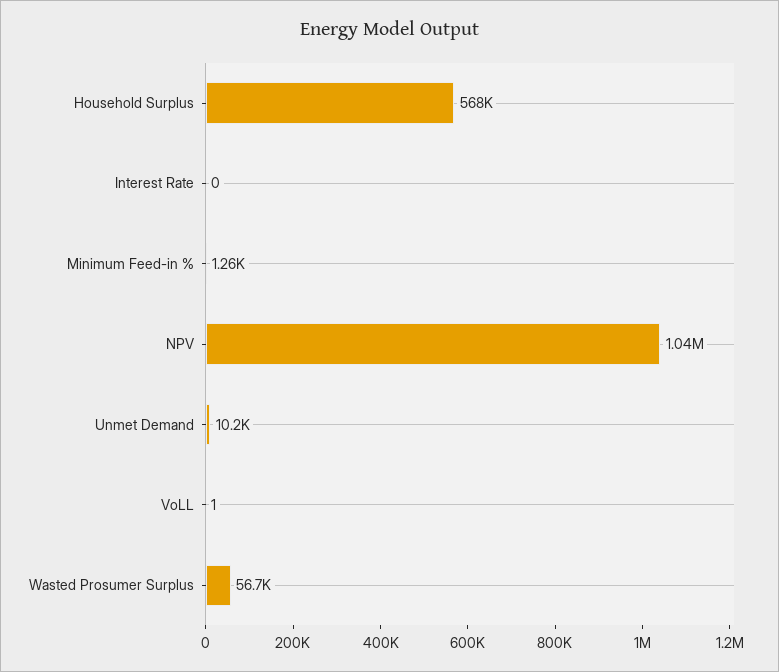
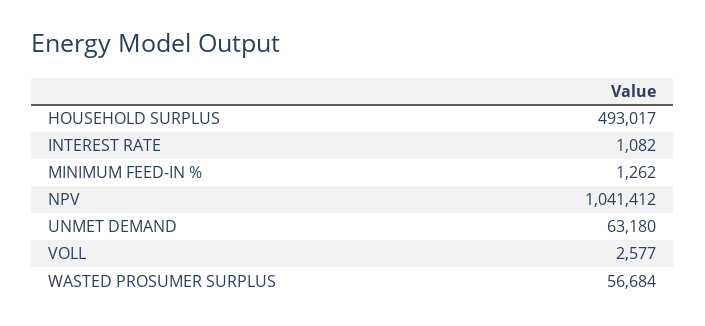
  {
-   "Household Surplus": 568000,
+   "Household Surplus": 493017,
-   "Interest Rate": 0,
+   "Interest Rate": 1082,
    "Minimum Feed-in %": 1262,
    "NPV": 1041412,
-   "Unmet Demand": 10200,
+   "Unmet Demand": 63180,
-   "VoLL": 1,
+   "VoLL": 2577,
    "Wasted Prosumer Surplus": 56684
  }

